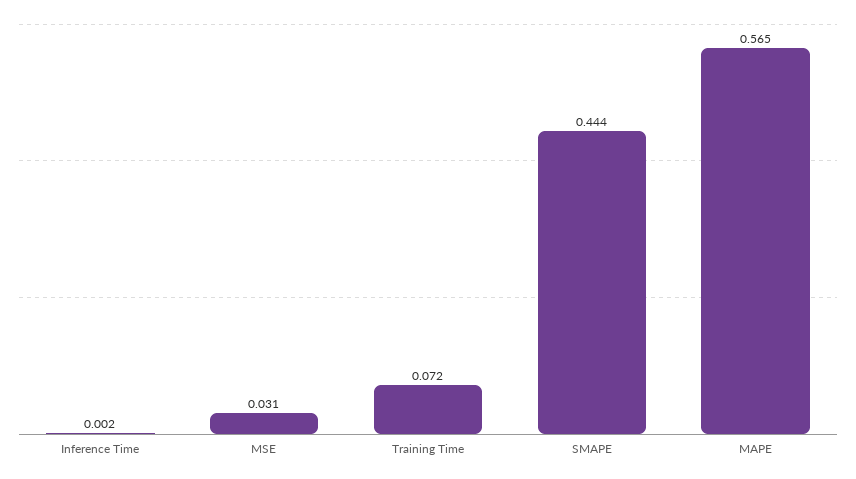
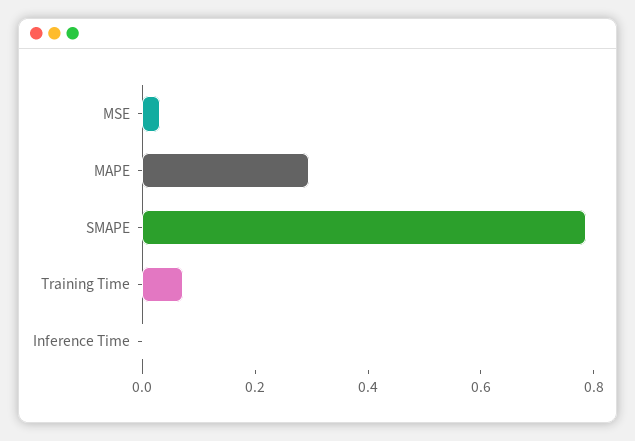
  {
    "Inference Time": 0.002,
    "MSE": 0.031,
    "Training Time": 0.072,
-   "SMAPE": 0.444,
+   "SMAPE": 0.8,
-   "MAPE": 0.565
+   "MAPE": 0.3
  }

